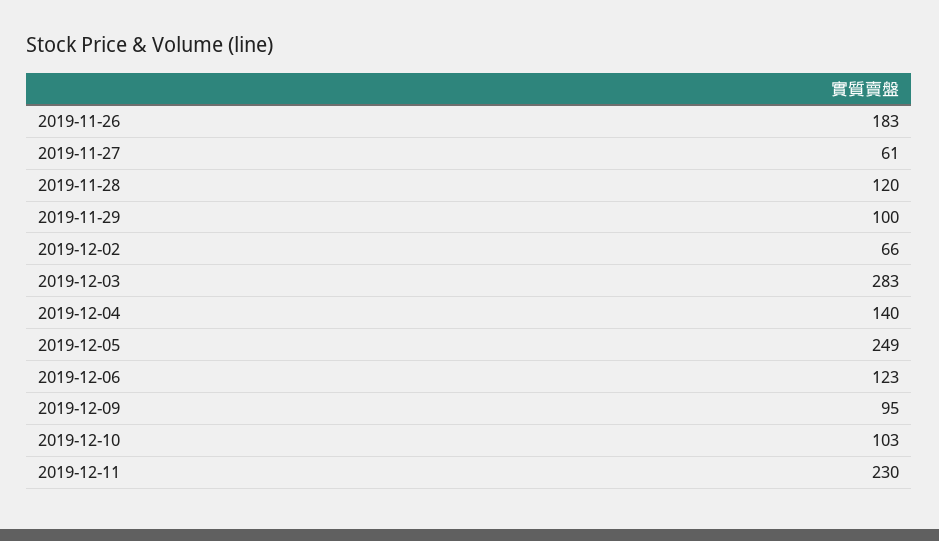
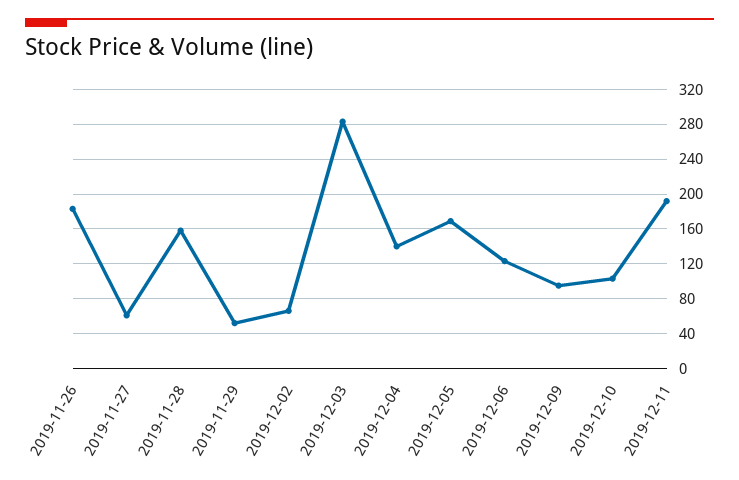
  {
    "2019-11-26": 183,
    "2019-11-27": 61,
-   "2019-11-28": 120,
+   "2019-11-28": 160,
-   "2019-11-29": 100,
+   "2019-11-29": 50,
    "2019-12-02": 66,
    "2019-12-03": 283,
    "2019-12-04": 140,
-   "2019-12-05": 249,
+   "2019-12-05": 170,
    "2019-12-06": 123,
    "2019-12-09": 95,
    "2019-12-10": 103,
-   "2019-12-11": 230
+   "2019-12-11": 190
  }

